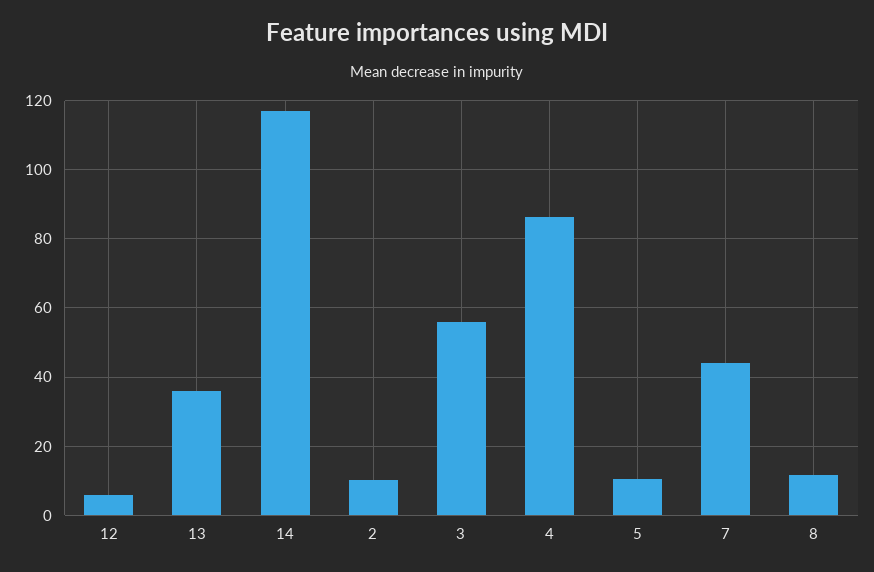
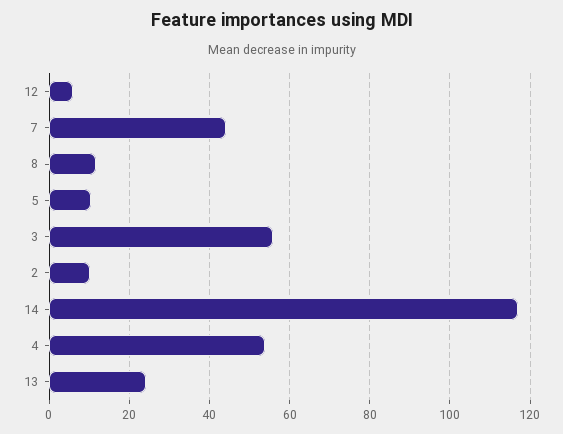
  {
    "12": 6,
-   "13": 36,
+   "13": 24,
    "14": 116,
    "2": 10,
    "3": 56,
-   "4": 86,
+   "4": 54,
    "5": 10,
    "7": 44,
    "8": 12
  }

